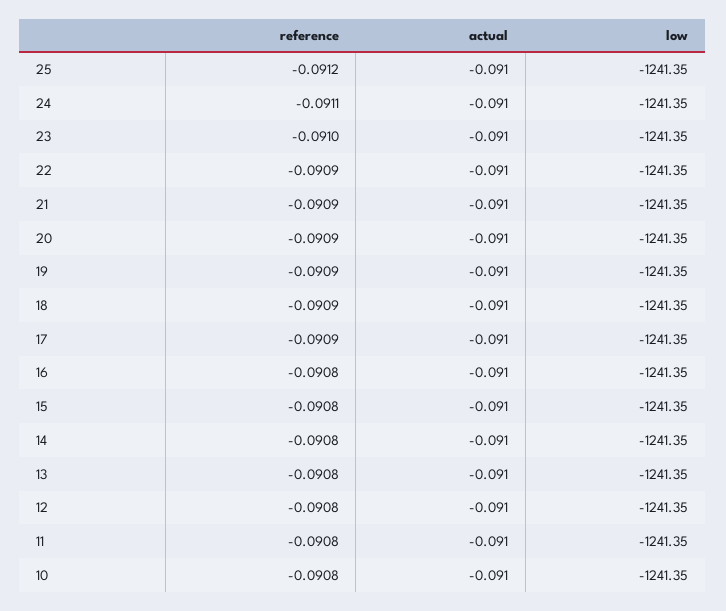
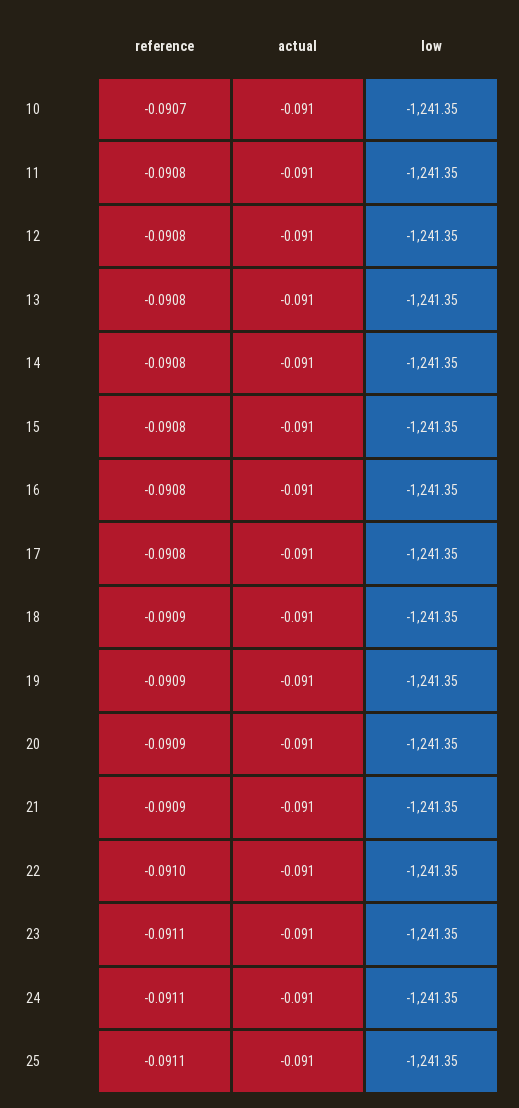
  {
    "reference": {
-     "25": -0.0912,
+     "25": -0.0911,
      "24": -0.0911,
-     "23": -0.091,
+     "23": -0.0911,
-     "22": -0.0909,
+     "22": -0.091,
      "21": -0.0909,
      "20": -0.0909,
      "19": -0.0909,
      "18": -0.0909,
-     "17": -0.0909,
+     "17": -0.0908,
      "16": -0.0908,
      "15": -0.0908,
      "14": -0.0908,
      "13": -0.0908,
      "12": -0.0908,
      "11": -0.0908,
-     "10": -0.0908
+     "10": -0.0907
    },
    "actual": {
      "25": -0.091,
      "24": -0.091,
      "23": -0.091,
      "22": -0.091,
      "21": -0.091,
      "20": -0.091,
      "19": -0.091,
      "18": -0.091,
      "17": -0.091,
      "16": -0.091,
      "15": -0.091,
      "14": -0.091,
      "13": -0.091,
      "12": -0.091,
      "11": -0.091,
      "10": -0.091
    },
    "low": {
      "25": -1241.35,
      "24": -1241.35,
      "23": -1241.35,
      "22": -1241.35,
      "21": -1241.35,
      "20": -1241.35,
      "19": -1241.35,
      "18": -1241.35,
      "17": -1241.35,
      "16": -1241.35,
      "15": -1241.35,
      "14": -1241.35,
      "13": -1241.35,
      "12": -1241.35,
      "11": -1241.35,
      "10": -1241.35
    }
  }

